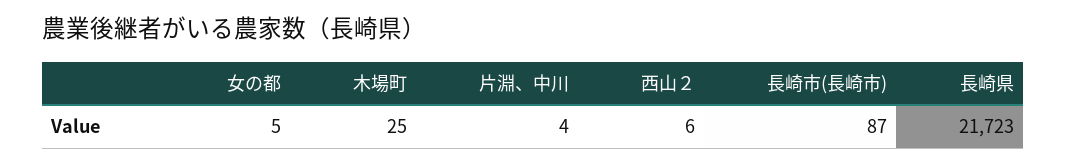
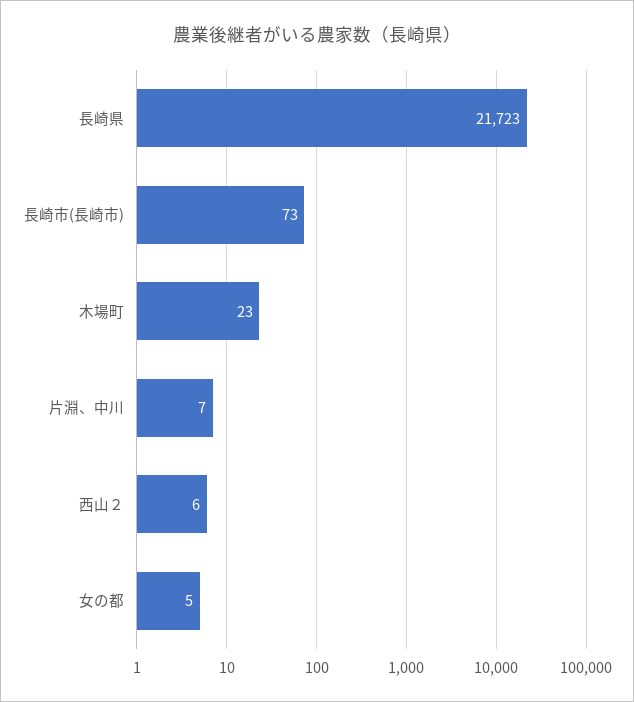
  {
    "女の都": 5,
-   "木場町": 25,
+   "木場町": 23,
-   "片淵、中川": 4,
+   "片淵、中川": 7,
    "西山２": 6,
-   "長崎市(長崎市)": 87,
+   "長崎市(長崎市)": 73,
    "長崎県": 21723
  }

